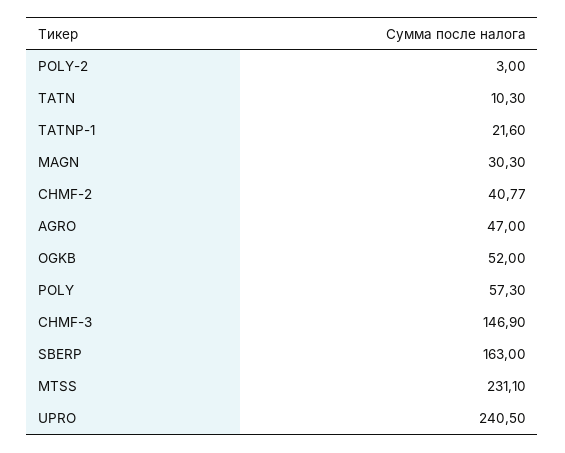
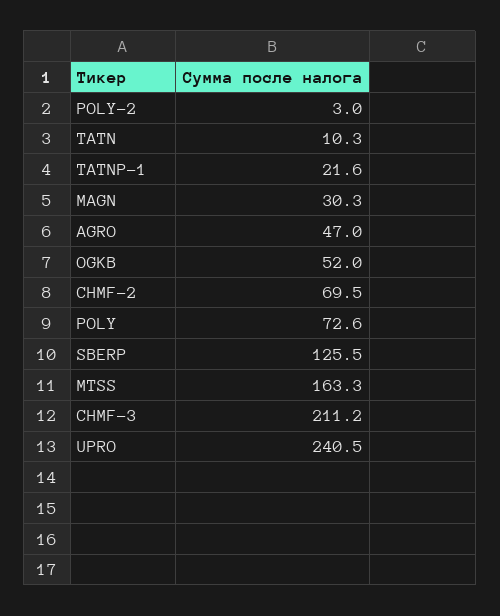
  {
    "POLY-2": 3,
    "TATN": 10.3,
    "TATNP-1": 21.6,
    "MAGN": 30.3,
-   "CHMF-2": 40.77,
+   "CHMF-2": 69.5,
    "AGRO": 47,
    "OGKB": 52,
-   "POLY": 57.3,
+   "POLY": 72.6,
-   "CHMF-3": 146.9,
+   "CHMF-3": 211.2,
-   "SBERP": 163,
+   "SBERP": 125.5,
-   "MTSS": 231.1,
+   "MTSS": 163.3,
    "UPRO": 240.5
  }

